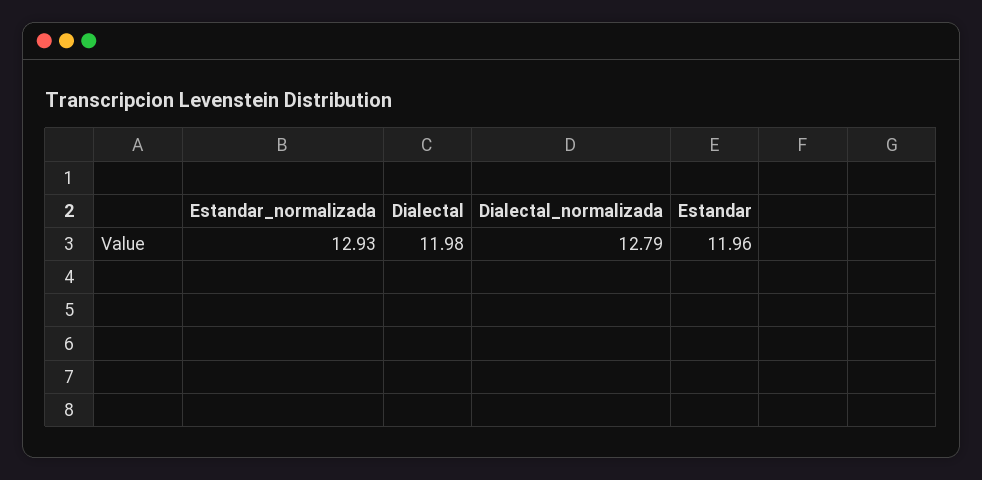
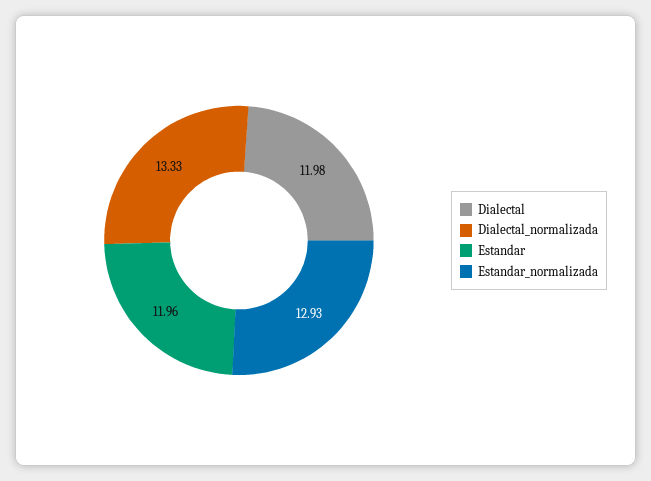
  {
    "Estandar_normalizada": 12.93,
    "Dialectal": 11.98,
-   "Dialectal_normalizada": 12.79,
+   "Dialectal_normalizada": 13.33,
    "Estandar": 11.96
  }

